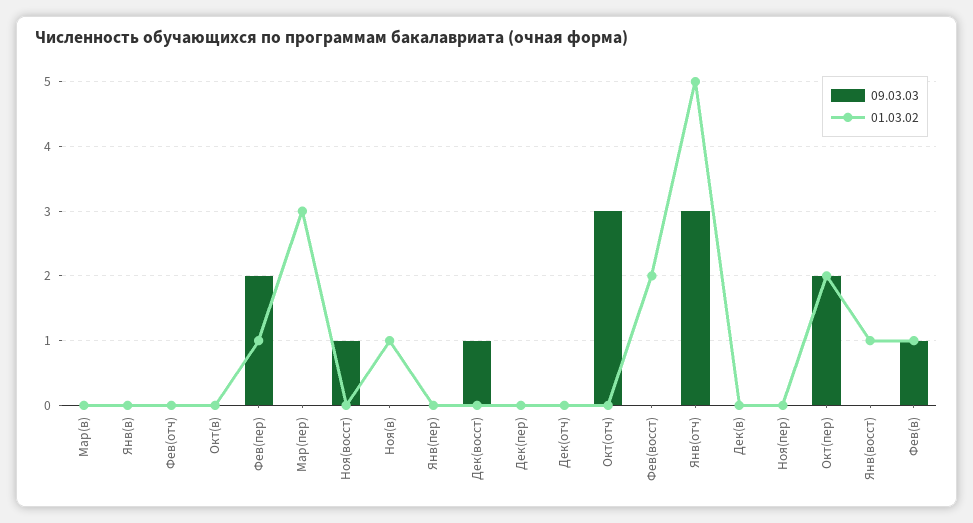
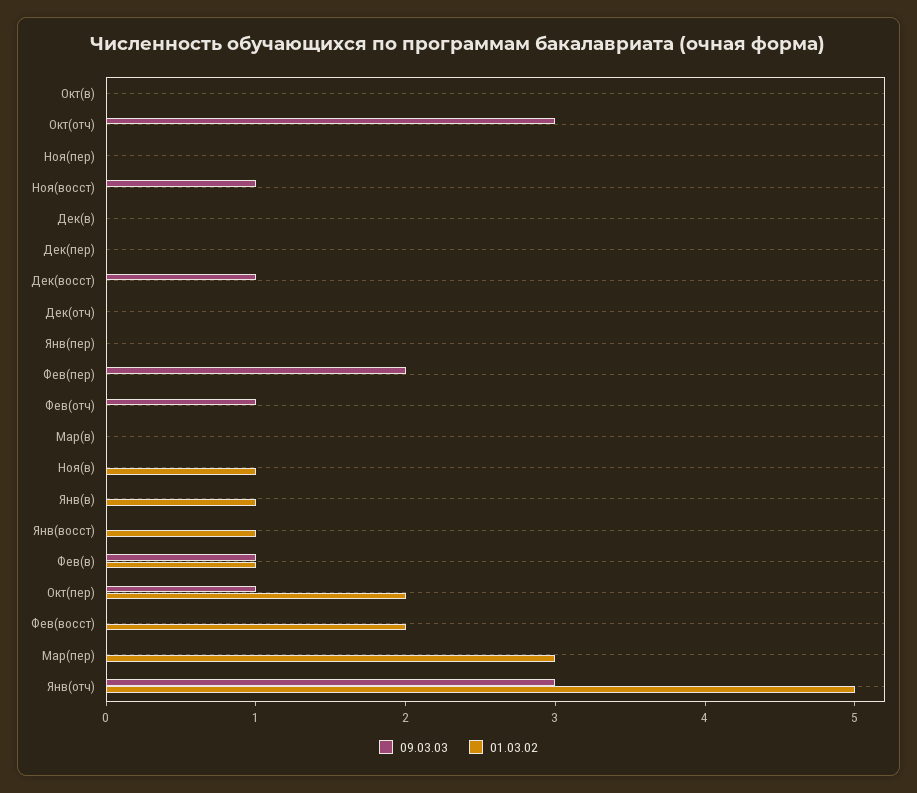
  {
    "09.03.03": {
      "Мар(в)": 0,
      "Янв(в)": 0,
-     "Фев(отч)": 0,
+     "Фев(отч)": 1,
      "Окт(в)": 0,
      "Фев(пер)": 2,
      "Мар(пер)": 0,
      "Ноя(восст)": 1,
      "Ноя(в)": 0,
      "Янв(пер)": 0,
      "Дек(восст)": 1,
      "Дек(пер)": 0,
      "Дек(отч)": 0,
      "Окт(отч)": 3,
      "Фев(восст)": 0,
      "Янв(отч)": 3,
      "Дек(в)": 0,
      "Ноя(пер)": 0,
-     "Окт(пер)": 2,
+     "Окт(пер)": 1,
      "Янв(восст)": 0,
      "Фев(в)": 1
    },
    "01.03.02": {
      "Мар(в)": 0,
-     "Янв(в)": 0,
+     "Янв(в)": 1,
      "Фев(отч)": 0,
      "Окт(в)": 0,
-     "Фев(пер)": 1,
+     "Фев(пер)": 0,
      "Мар(пер)": 3,
      "Ноя(восст)": 0,
      "Ноя(в)": 1,
      "Янв(пер)": 0,
      "Дек(восст)": 0,
      "Дек(пер)": 0,
      "Дек(отч)": 0,
      "Окт(отч)": 0,
      "Фев(восст)": 2,
      "Янв(отч)": 5,
      "Дек(в)": 0,
      "Ноя(пер)": 0,
      "Окт(пер)": 2,
      "Янв(восст)": 1,
      "Фев(в)": 1
    }
  }

